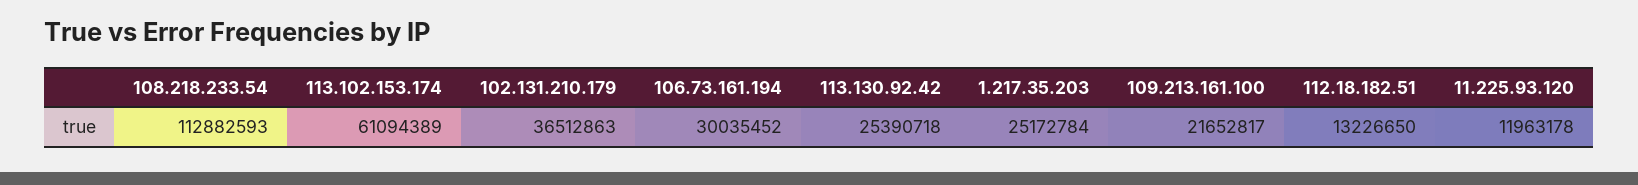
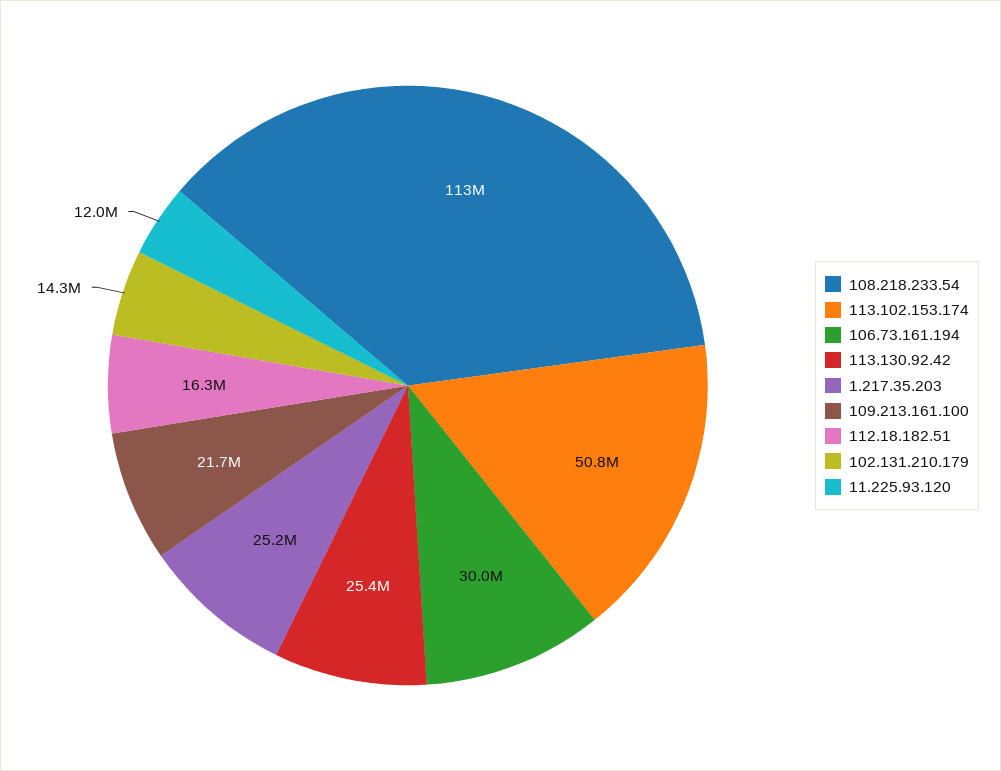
  {
    "108.218.233.54": 112882593,
-   "113.102.153.174": 61094389,
+   "113.102.153.174": 50800000,
-   "102.131.210.179": 36512863,
+   "102.131.210.179": 14300000,
    "106.73.161.194": 30035452,
    "113.130.92.42": 25390718,
    "1.217.35.203": 25172784,
    "109.213.161.100": 21652817,
-   "112.18.182.51": 13226650,
+   "112.18.182.51": 16300000,
    "11.225.93.120": 11963178
  }

